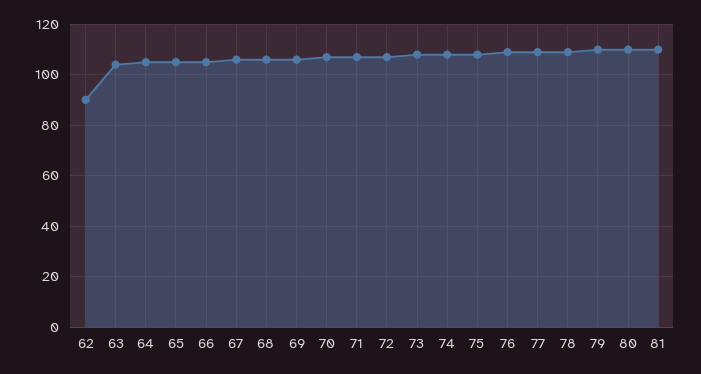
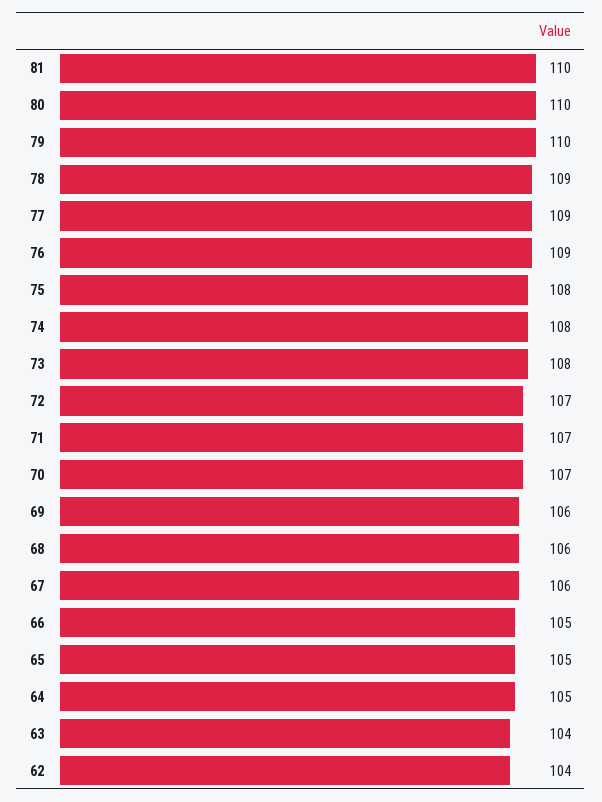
  {
-   "62": 90,
+   "62": 104,
    "63": 104,
    "64": 105,
    "65": 105,
    "66": 105,
    "67": 106,
    "68": 106,
    "69": 106,
    "70": 107,
    "71": 107,
    "72": 107,
    "73": 108,
    "74": 108,
    "75": 108,
    "76": 109,
    "77": 109,
    "78": 109,
    "79": 110,
    "80": 110,
    "81": 110
  }

